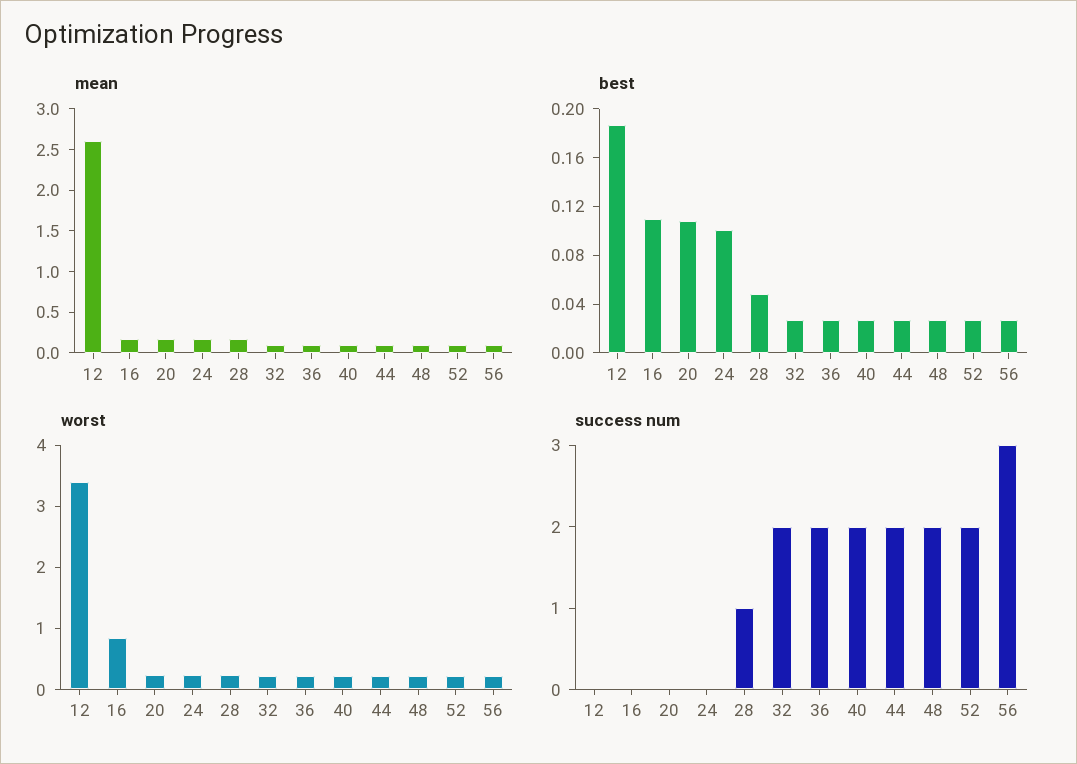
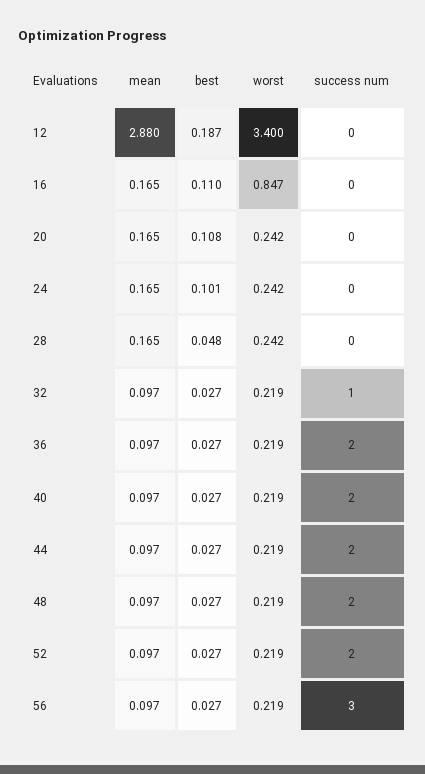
  {
    "mean": {
-     "12": 2.6,
+     "12": 2.88,
      "16": 0.165,
      "20": 0.165,
      "24": 0.165,
      "28": 0.165,
      "32": 0.097,
      "36": 0.097,
      "40": 0.097,
      "44": 0.097,
      "48": 0.097,
      "52": 0.097,
      "56": 0.097
    },
    "best": {
      "12": 0.187,
      "16": 0.11,
      "20": 0.108,
      "24": 0.101,
      "28": 0.048,
      "32": 0.027,
      "36": 0.027,
      "40": 0.027,
      "44": 0.027,
      "48": 0.027,
      "52": 0.027,
      "56": 0.027
    },
    "worst": {
      "12": 3.4,
      "16": 0.847,
      "20": 0.242,
      "24": 0.242,
      "28": 0.242,
      "32": 0.219,
      "36": 0.219,
      "40": 0.219,
      "44": 0.219,
      "48": 0.219,
      "52": 0.219,
      "56": 0.219
    },
    "success num": {
      "12": 0,
      "16": 0,
      "20": 0,
      "24": 0,
-     "28": 1,
+     "28": 0,
-     "32": 2,
+     "32": 1,
      "36": 2,
      "40": 2,
      "44": 2,
      "48": 2,
      "52": 2,
      "56": 3
    }
  }

